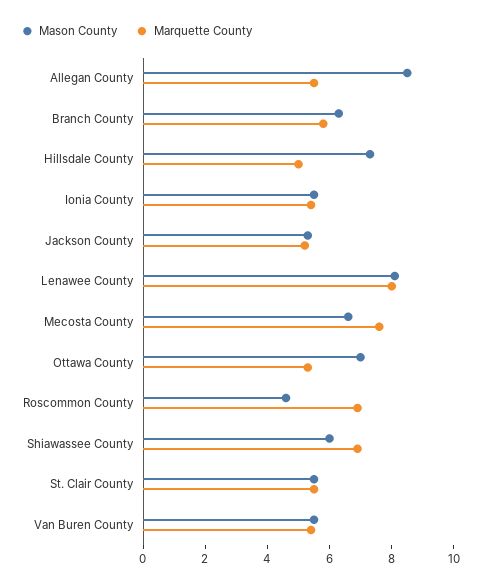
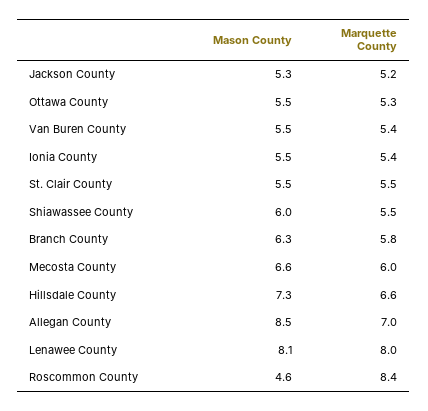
  {
    "Mason County": {
      "Allegan County": 8.5,
      "Branch County": 6.3,
      "Hillsdale County": 7.3,
      "Ionia County": 5.5,
      "Jackson County": 5.3,
      "Lenawee County": 8.1,
      "Mecosta County": 6.6,
-     "Ottawa County": 7,
+     "Ottawa County": 5.5,
      "Roscommon County": 4.6,
      "Shiawassee County": 6,
      "St. Clair County": 5.5,
      "Van Buren County": 5.5
    },
    "Marquette County": {
-     "Allegan County": 5.5,
+     "Allegan County": 7,
      "Branch County": 5.8,
-     "Hillsdale County": 5,
+     "Hillsdale County": 6.6,
      "Ionia County": 5.4,
      "Jackson County": 5.2,
      "Lenawee County": 8,
-     "Mecosta County": 7.5,
+     "Mecosta County": 6,
      "Ottawa County": 5.3,
-     "Roscommon County": 7,
+     "Roscommon County": 8.4,
-     "Shiawassee County": 7,
+     "Shiawassee County": 5.5,
      "St. Clair County": 5.5,
      "Van Buren County": 5.4
    }
  }

